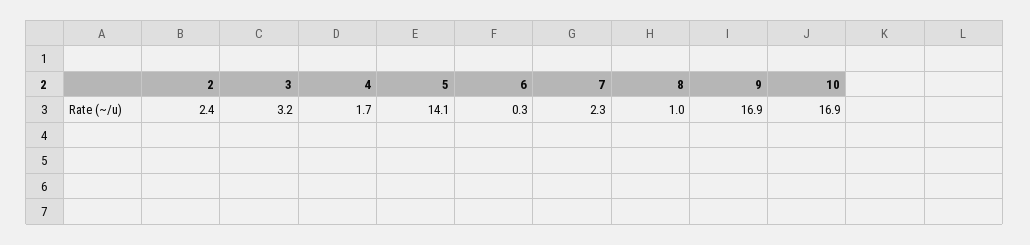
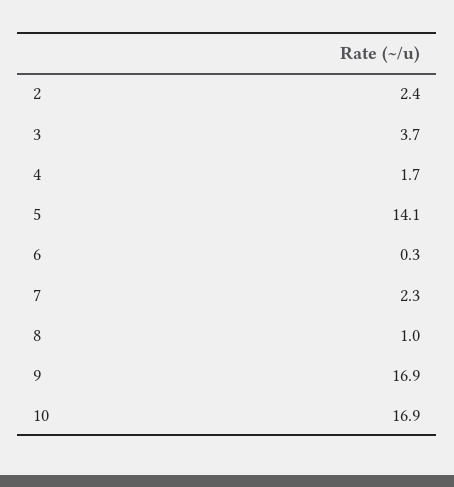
  {
    "2": 2.4,
-   "3": 3.2,
+   "3": 3.7,
    "4": 1.7,
    "5": 14.1,
    "6": 0.3,
    "7": 2.3,
    "8": 1,
    "9": 16.9,
    "10": 16.9
  }

